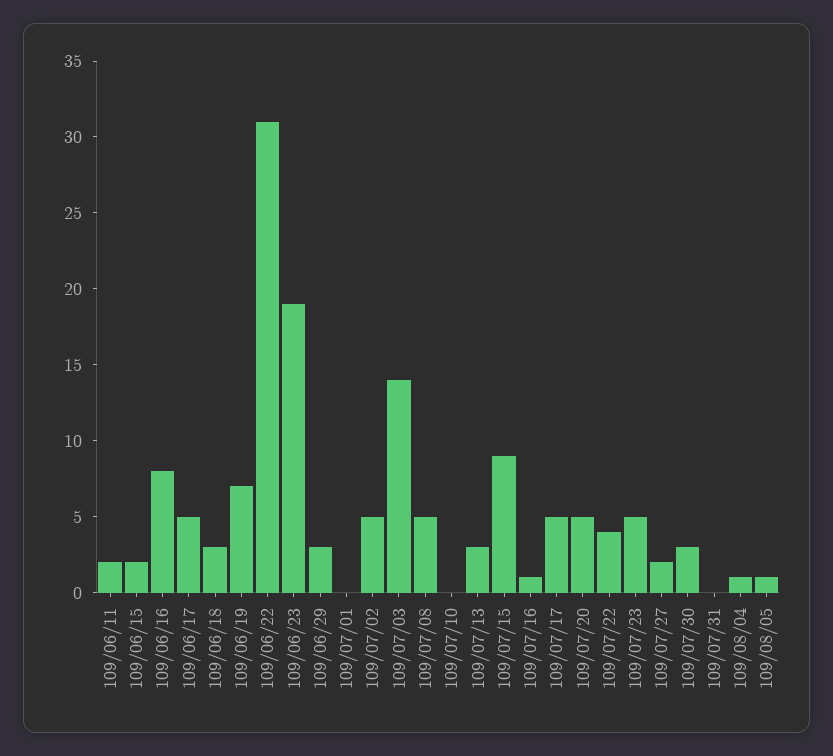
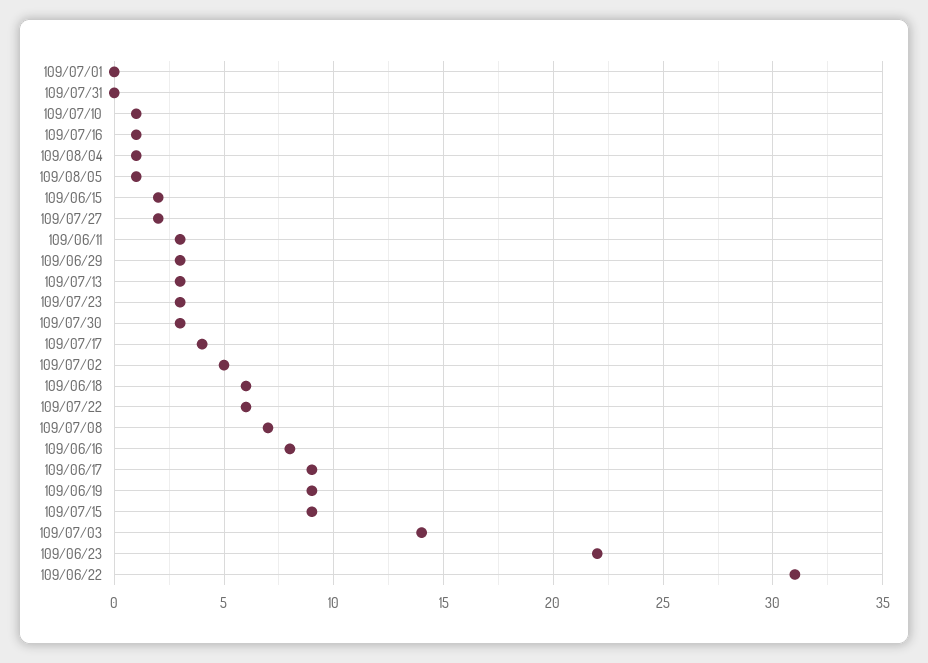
  {
-   "109/06/11": 2,
+   "109/06/11": 3,
    "109/06/15": 2,
    "109/06/16": 8,
-   "109/06/17": 5,
+   "109/06/17": 9,
-   "109/06/18": 3,
+   "109/06/18": 6,
-   "109/06/19": 7,
+   "109/06/19": 9,
    "109/06/22": 31,
-   "109/06/23": 19,
+   "109/06/23": 22,
    "109/06/29": 3,
    "109/07/01": 0,
    "109/07/02": 5,
    "109/07/03": 14,
-   "109/07/08": 5,
+   "109/07/08": 7,
-   "109/07/10": 0,
+   "109/07/10": 1,
    "109/07/13": 3,
    "109/07/15": 9,
    "109/07/16": 1,
-   "109/07/17": 5,
+   "109/07/17": 4,
-   "109/07/20": 5,
-   "109/07/22": 4,
+   "109/07/22": 6,
-   "109/07/23": 5,
+   "109/07/23": 3,
    "109/07/27": 2,
    "109/07/30": 3,
    "109/07/31": 0,
    "109/08/04": 1,
    "109/08/05": 1
  }

